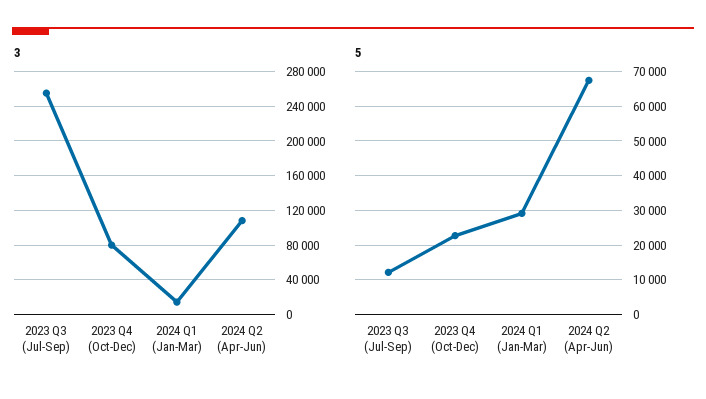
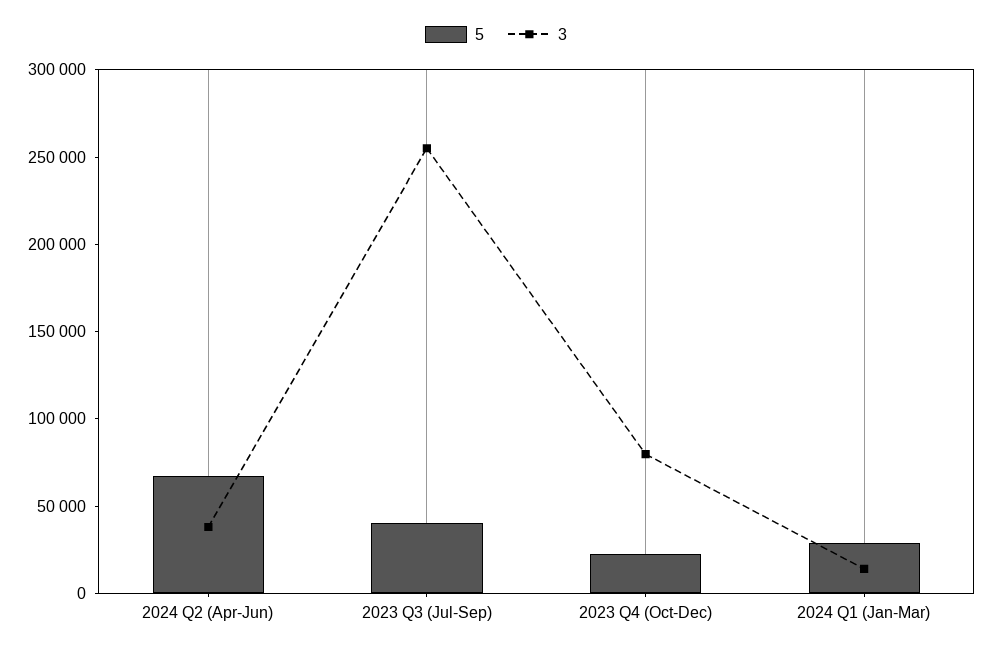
  {
    "3": {
      "2023 Q3 (Jul-Sep)": 260000,
      "2023 Q4 (Oct-Dec)": 80000,
      "2024 Q1 (Jan-Mar)": 10000,
-     "2024 Q2 (Apr-Jun)": 110000
+     "2024 Q2 (Apr-Jun)": 40000
    },
    "5": {
-     "2023 Q3 (Jul-Sep)": 12000,
+     "2023 Q3 (Jul-Sep)": 40000,
      "2023 Q4 (Oct-Dec)": 22000,
      "2024 Q1 (Jan-Mar)": 30000,
      "2024 Q2 (Apr-Jun)": 68000
    }
  }

